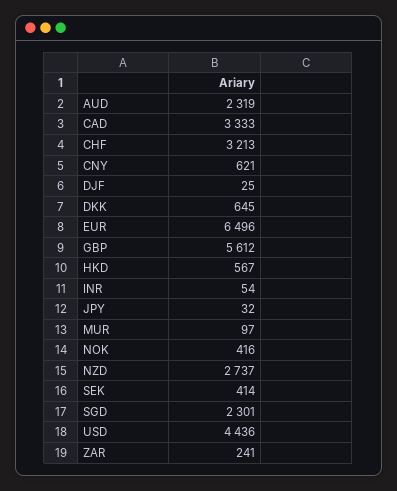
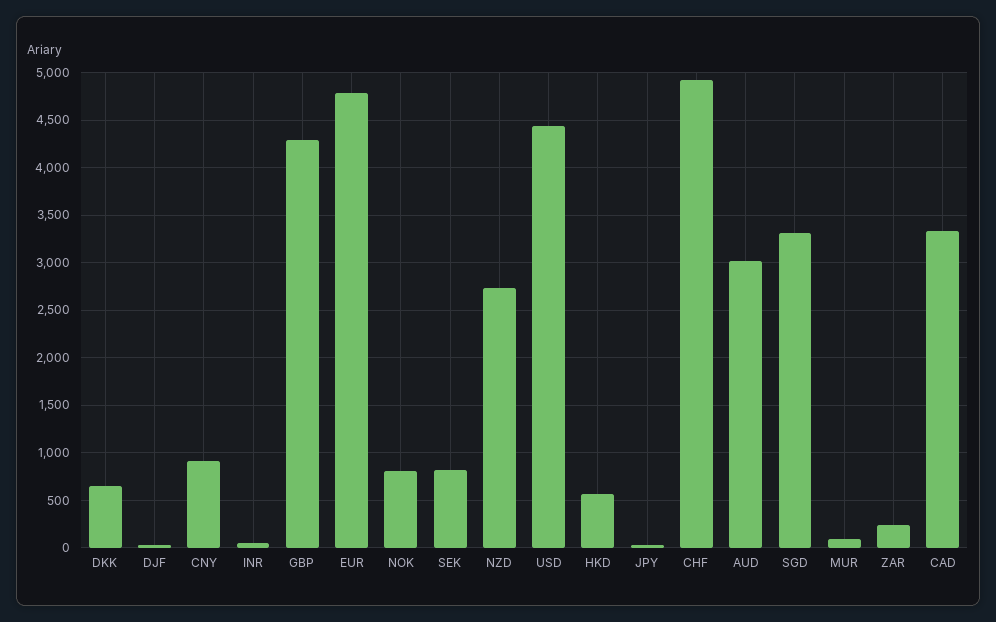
  {
-   "AUD": 2319,
+   "AUD": 3000,
    "CAD": 3333,
-   "CHF": 3213,
+   "CHF": 4900,
-   "CNY": 621,
+   "CNY": 900,
    "DJF": 25,
    "DKK": 645,
-   "EUR": 6496,
+   "EUR": 4800,
-   "GBP": 5612,
+   "GBP": 4300,
    "HKD": 567,
    "INR": 54,
    "JPY": 32,
    "MUR": 97,
-   "NOK": 416,
+   "NOK": 800,
    "NZD": 2737,
-   "SEK": 414,
+   "SEK": 800,
-   "SGD": 2301,
+   "SGD": 3300,
    "USD": 4436,
    "ZAR": 241
  }

